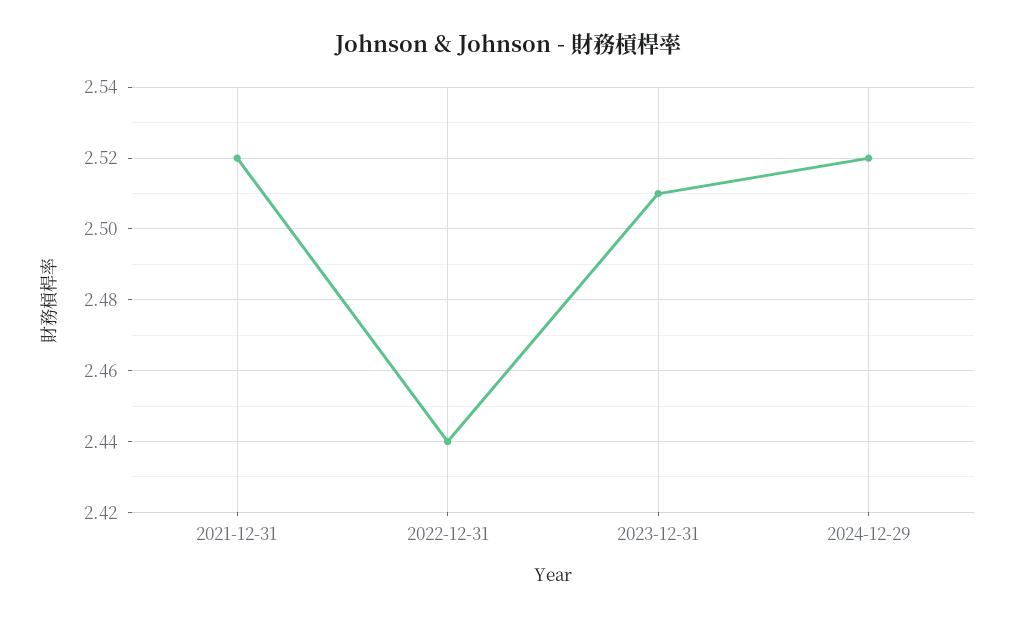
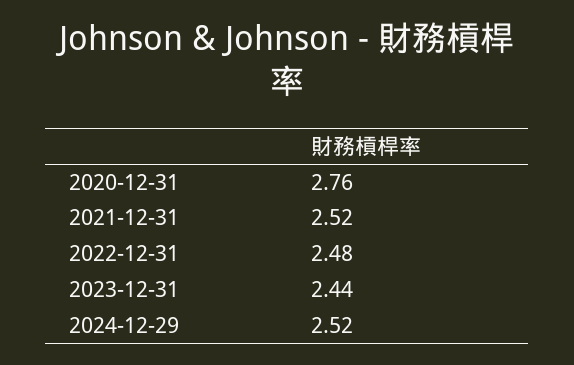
  {
    "2021-12-31": 2.52,
-   "2022-12-31": 2.44,
+   "2022-12-31": 2.48,
-   "2023-12-31": 2.51,
+   "2023-12-31": 2.44,
-   "2024-12-29": 2.52
+   "2024-12-29": 2.52,
+   "2020-12-31": 2.76
  }

